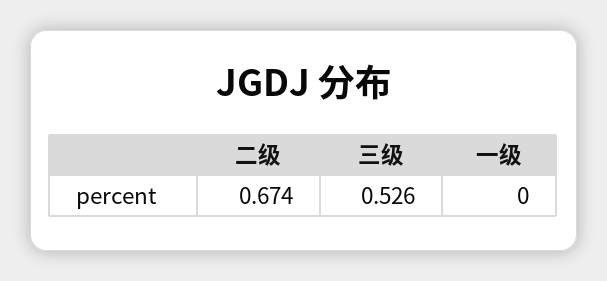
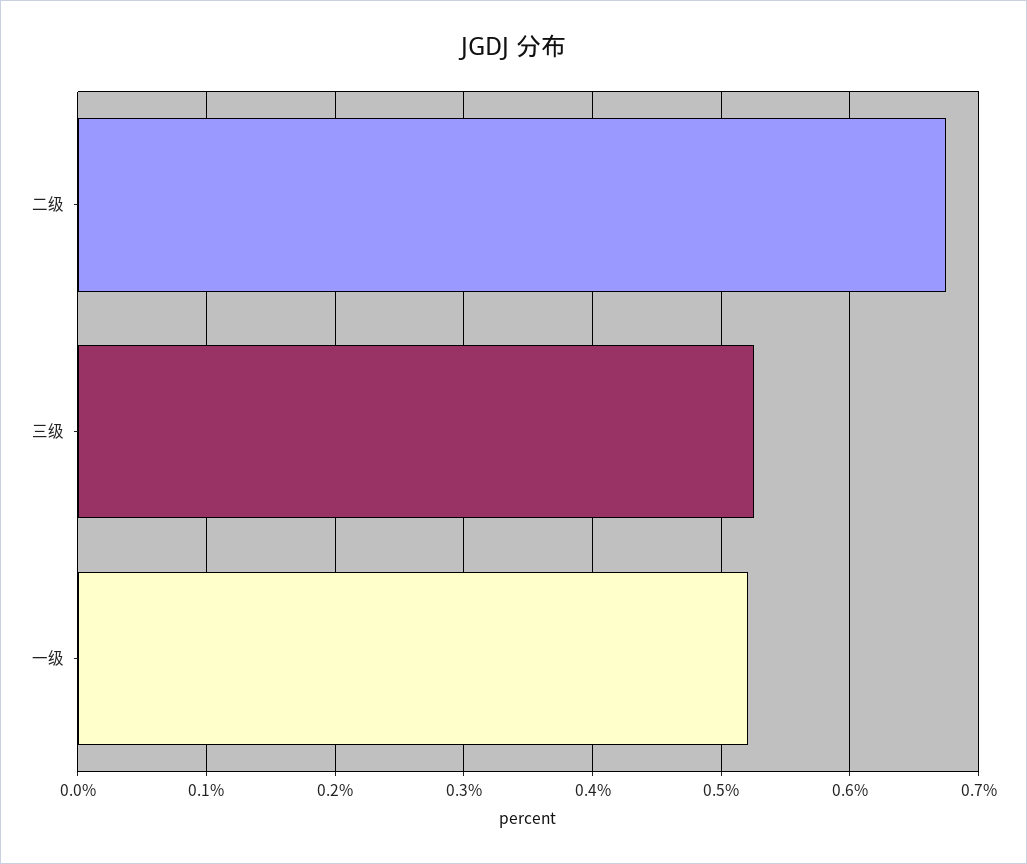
  {
    "二级": 0.674,
    "三级": 0.526,
-   "一级": 0
+   "一级": 0.52
  }

